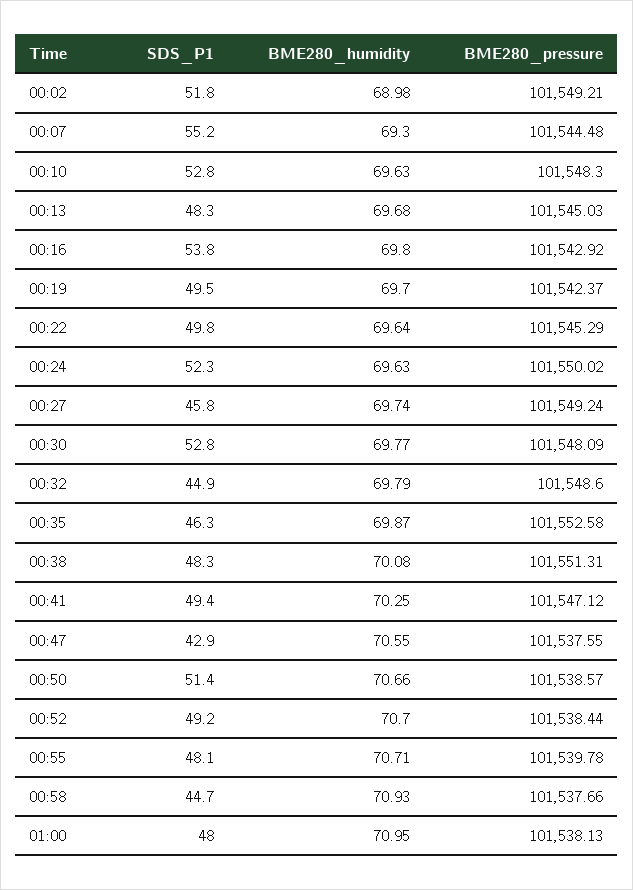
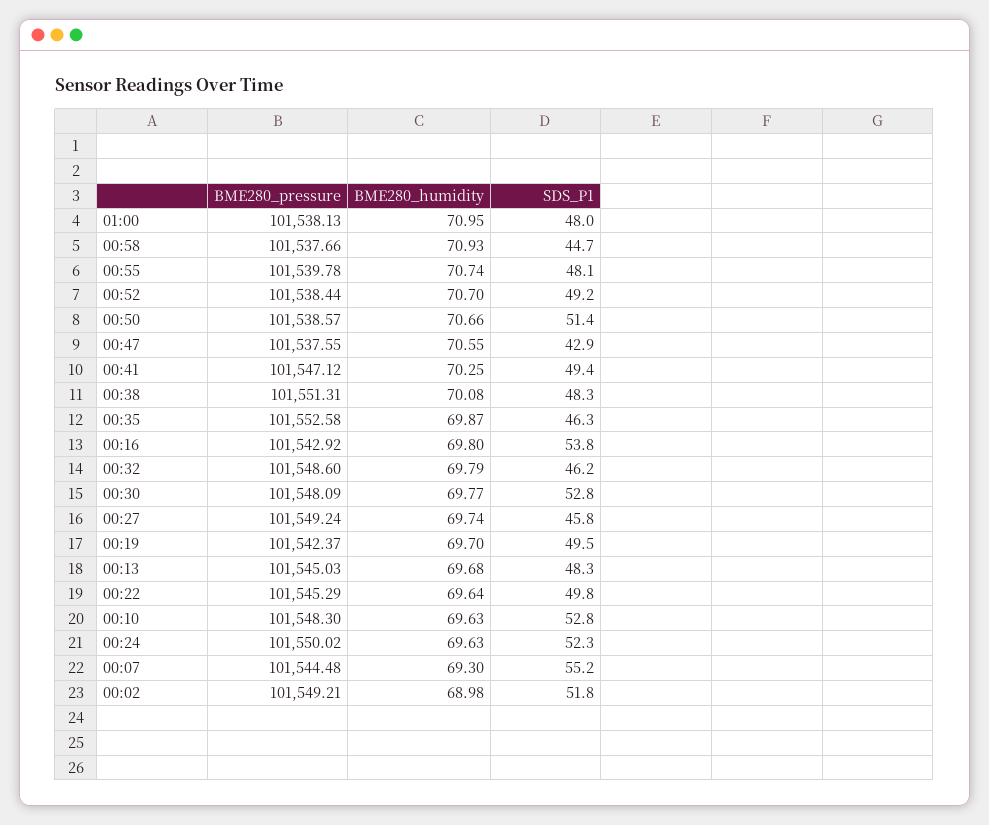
  {
    "SDS_P1": {
      "00:02": 51.8,
      "00:07": 55.2,
      "00:10": 52.8,
      "00:13": 48.3,
      "00:16": 53.8,
      "00:19": 49.5,
      "00:22": 49.8,
      "00:24": 52.3,
      "00:27": 45.8,
      "00:30": 52.8,
-     "00:32": 44.9,
+     "00:32": 46.2,
      "00:35": 46.3,
      "00:38": 48.3,
      "00:41": 49.4,
      "00:47": 42.9,
      "00:50": 51.4,
      "00:52": 49.2,
      "00:55": 48.1,
      "00:58": 44.7,
      "01:00": 48
    },
    "BME280_humidity": {
      "00:02": 68.98,
      "00:07": 69.3,
      "00:10": 69.63,
      "00:13": 69.68,
      "00:16": 69.8,
      "00:19": 69.7,
      "00:22": 69.64,
      "00:24": 69.63,
      "00:27": 69.74,
      "00:30": 69.77,
      "00:32": 69.79,
      "00:35": 69.87,
      "00:38": 70.08,
      "00:41": 70.25,
      "00:47": 70.55,
      "00:50": 70.66,
      "00:52": 70.7,
-     "00:55": 70.71,
+     "00:55": 70.74,
      "00:58": 70.93,
      "01:00": 70.95
    },
    "BME280_pressure": {
      "00:02": 101549.21,
      "00:07": 101544.48,
      "00:10": 101548.3,
      "00:13": 101545.03,
      "00:16": 101542.92,
      "00:19": 101542.37,
      "00:22": 101545.29,
      "00:24": 101550.02,
      "00:27": 101549.24,
      "00:30": 101548.09,
      "00:32": 101548.6,
      "00:35": 101552.58,
      "00:38": 101551.31,
      "00:41": 101547.12,
      "00:47": 101537.55,
      "00:50": 101538.57,
      "00:52": 101538.44,
      "00:55": 101539.78,
      "00:58": 101537.66,
      "01:00": 101538.13
    }
  }

